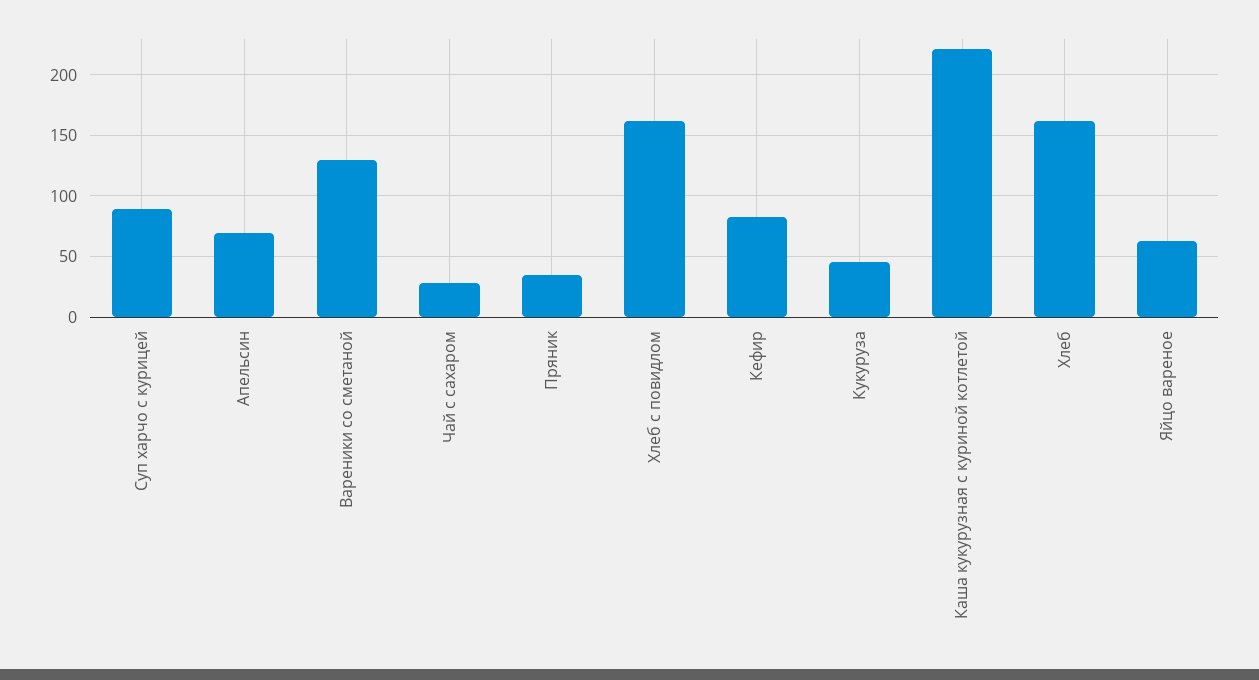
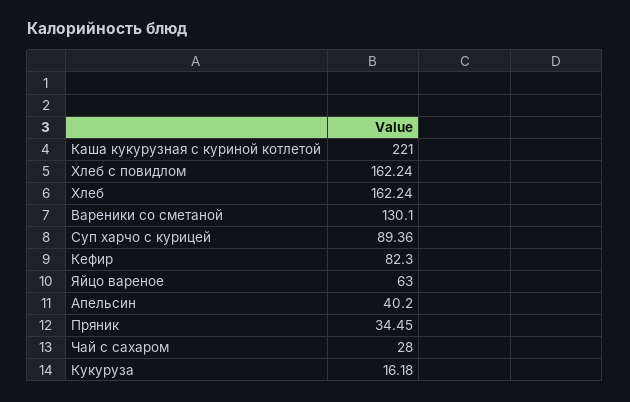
  {
    "Суп харчо с курицей": 89.36,
-   "Апельсин": 70,
+   "Апельсин": 40.2,
    "Вареники со сметаной": 130.1,
    "Чай с сахаром": 28,
    "Пряник": 34.45,
    "Хлеб с повидлом": 162.24,
    "Кефир": 82.3,
-   "Кукуруза": 45,
+   "Кукуруза": 16.18,
    "Каша кукурузная с куриной котлетой": 221,
    "Хлеб": 162.24,
    "Яйцо вареное": 63
  }

